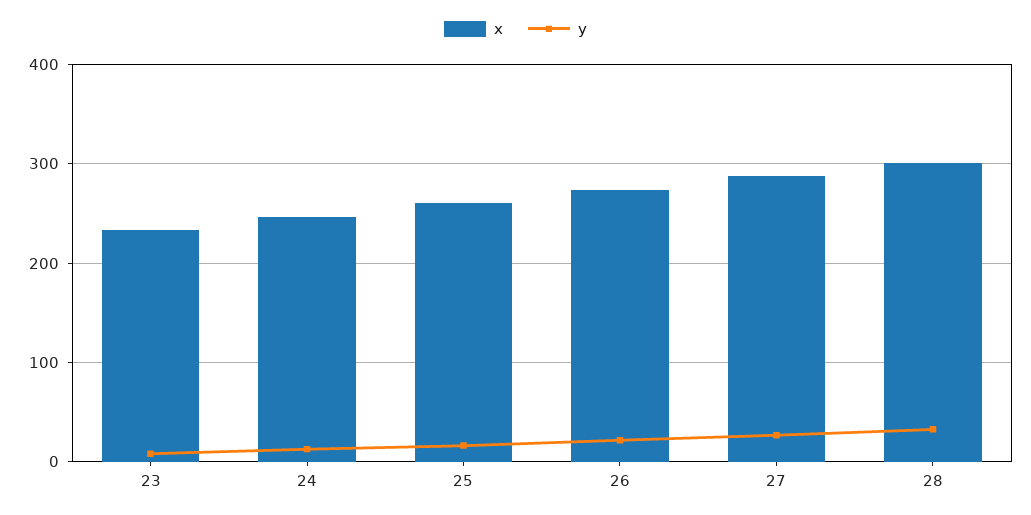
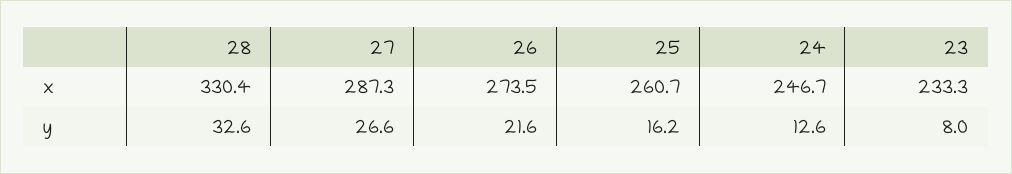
  {
    "x": {
      "23": 233.3,
      "24": 246.7,
      "25": 260.7,
      "26": 273.5,
      "27": 287.3,
-     "28": 300
+     "28": 330.4
    },
    "y": {
      "23": 8,
      "24": 12.6,
      "25": 16.2,
      "26": 21.6,
      "27": 26.6,
      "28": 32.6
    }
  }

